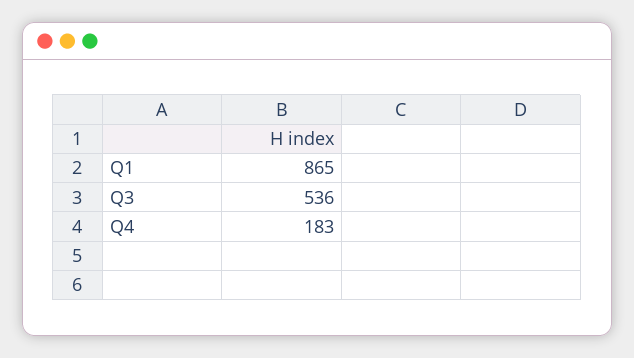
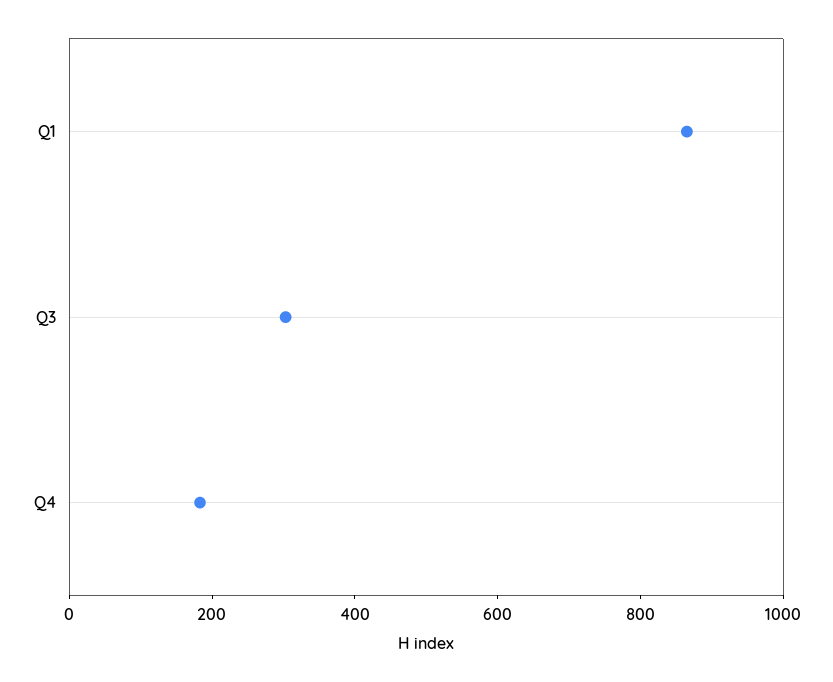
  {
    "Q1": 865,
-   "Q3": 536,
+   "Q3": 300,
    "Q4": 183
  }

